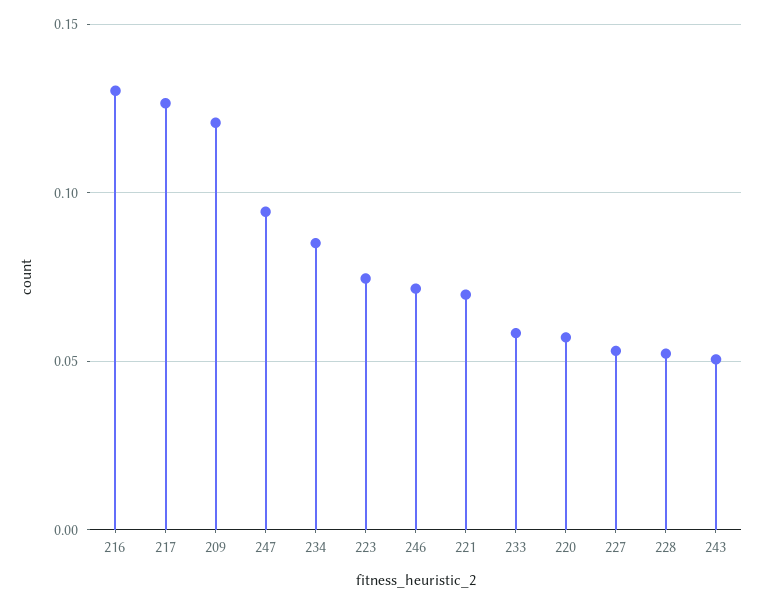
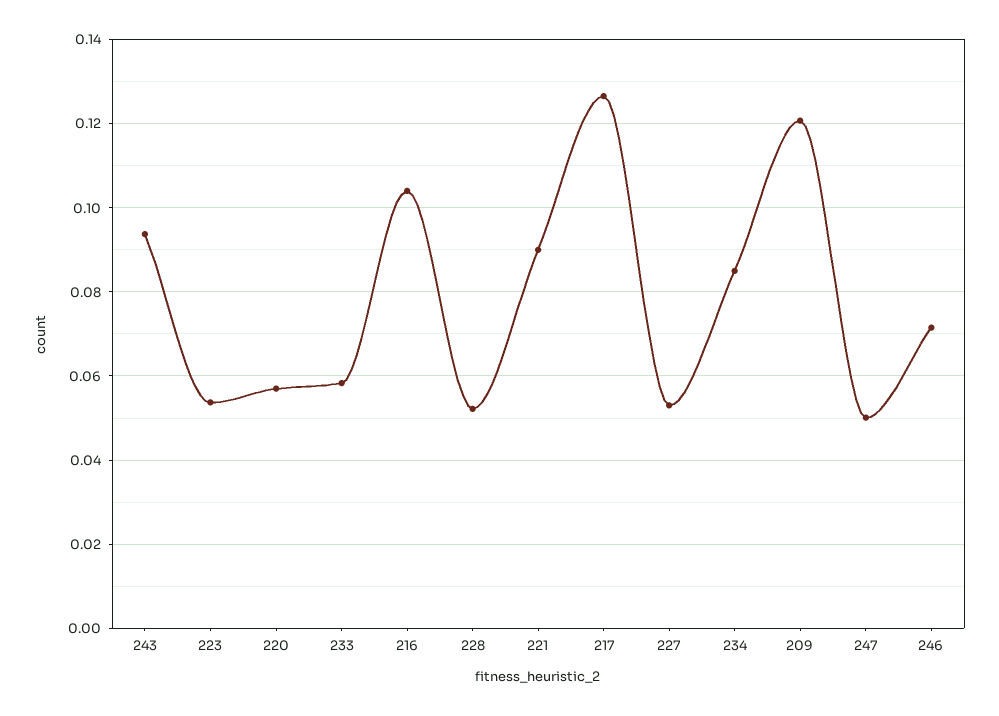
  {
-   "216": 0.13,
+   "216": 0.104,
    "217": 0.126,
    "209": 0.12,
-   "247": 0.095,
+   "247": 0.05,
    "234": 0.086,
-   "223": 0.075,
+   "223": 0.054,
    "246": 0.072,
-   "221": 0.07,
+   "221": 0.09,
    "233": 0.058,
    "220": 0.058,
    "227": 0.054,
    "228": 0.052,
-   "243": 0.05
+   "243": 0.094
  }

